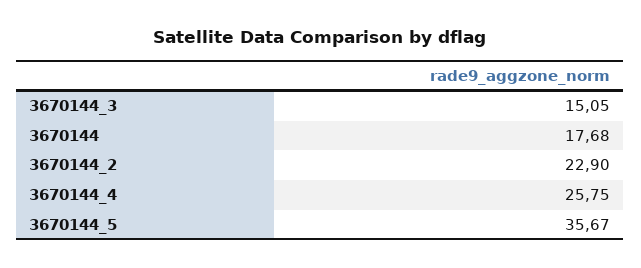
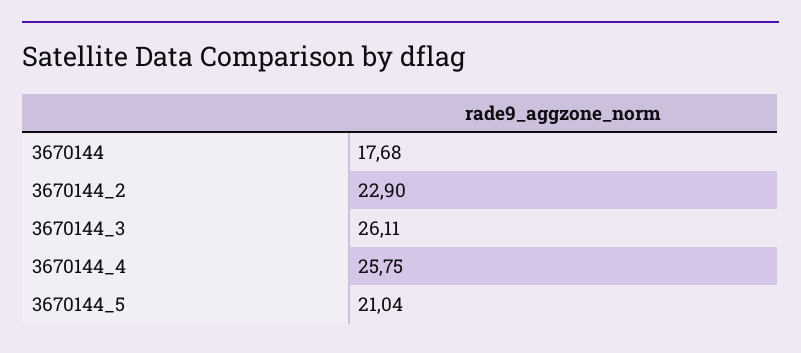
  {
-   "3670144_3": 15.05,
+   "3670144_3": 26.11,
    "3670144": 17.68,
    "3670144_2": 22.9,
    "3670144_4": 25.75,
-   "3670144_5": 35.67
+   "3670144_5": 21.04
  }

